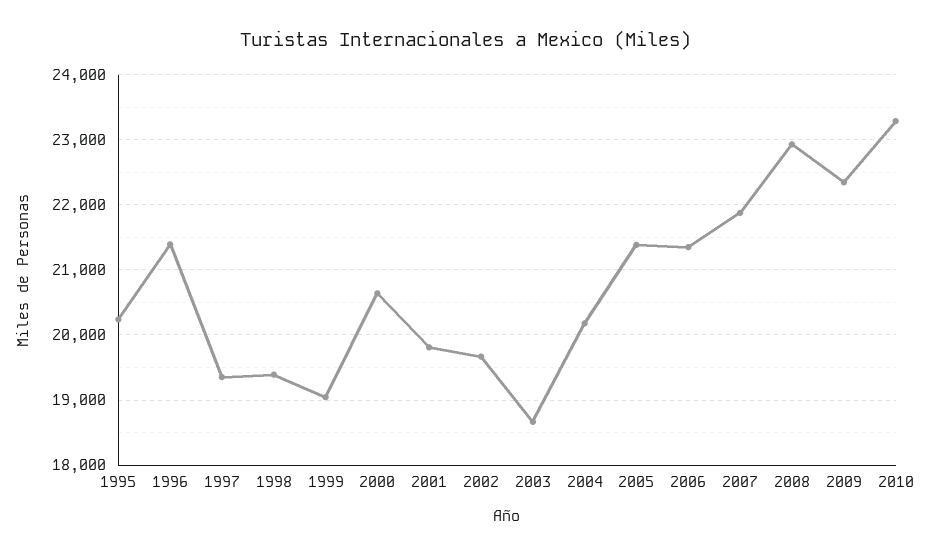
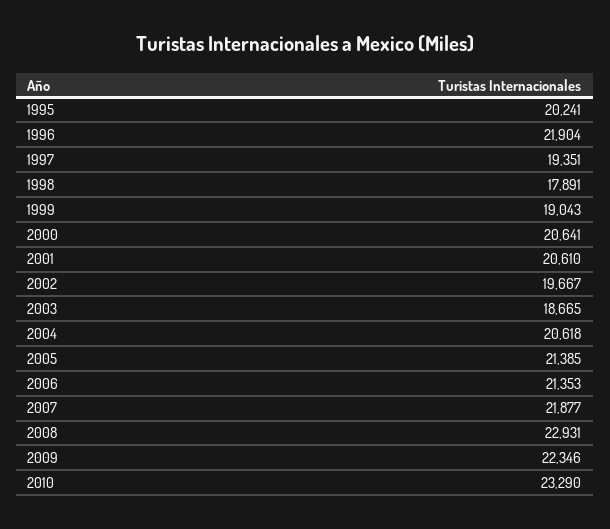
  {
    "1995": 20241,
-   "1996": 21400,
+   "1996": 21904,
    "1997": 19351,
-   "1998": 19400,
+   "1998": 17891,
    "1999": 19043,
    "2000": 20641,
-   "2001": 19800,
+   "2001": 20610,
    "2002": 19667,
    "2003": 18665,
-   "2004": 20200,
+   "2004": 20618,
    "2005": 21385,
    "2006": 21353,
    "2007": 21877,
    "2008": 22931,
    "2009": 22346,
    "2010": 23290
  }

